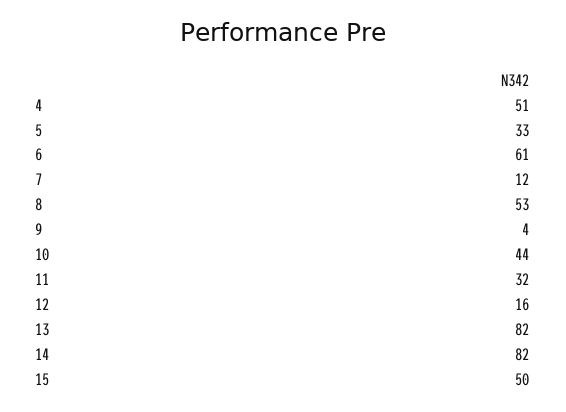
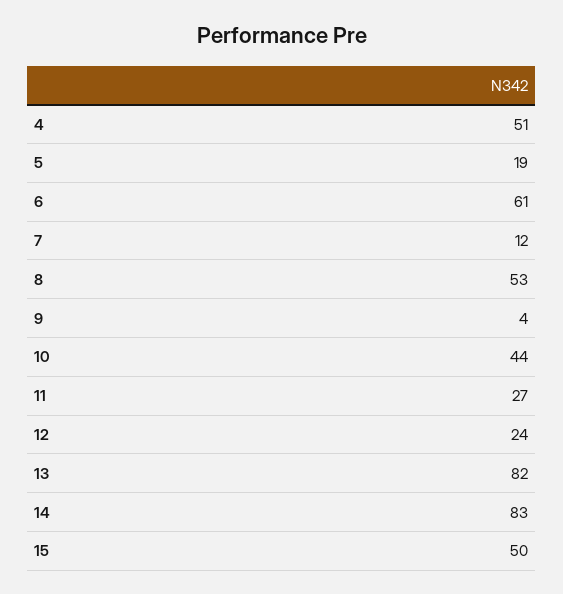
  {
    "4": 51,
-   "5": 33,
+   "5": 19,
    "6": 61,
    "7": 12,
    "8": 53,
    "9": 4,
    "10": 44,
-   "11": 32,
+   "11": 27,
-   "12": 16,
+   "12": 24,
    "13": 82,
-   "14": 82,
+   "14": 83,
    "15": 50
  }

